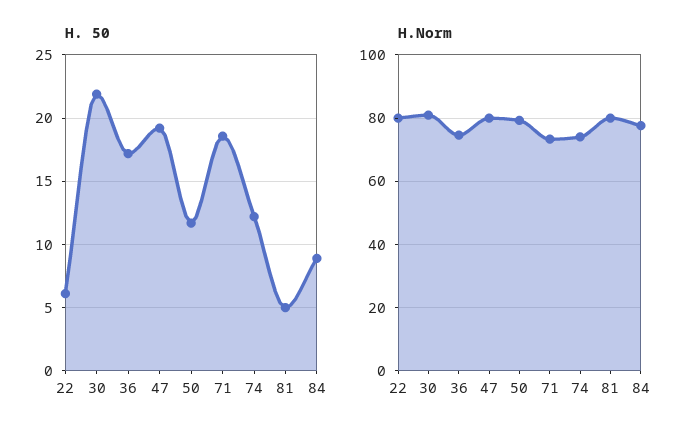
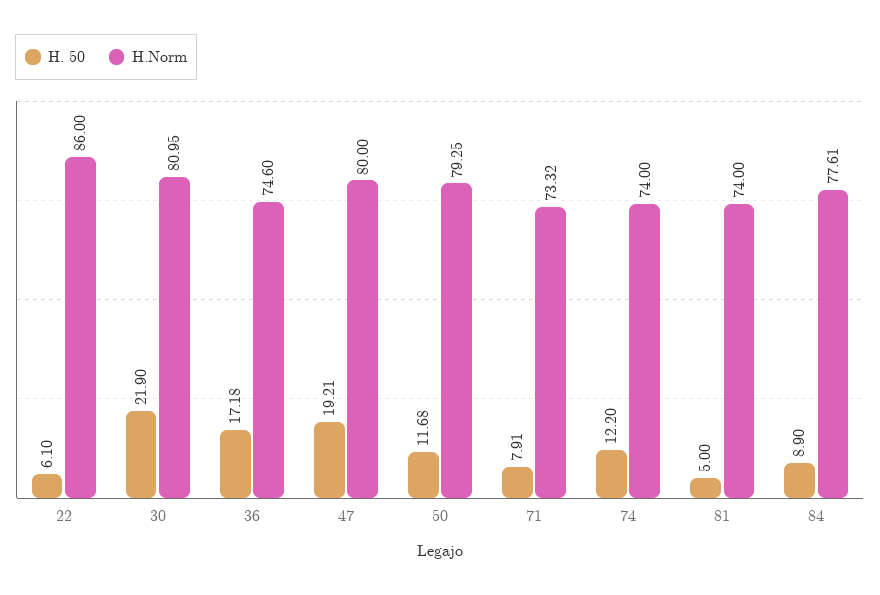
  {
    "H. 50": {
      "22": 6.1,
      "30": 21.9,
      "36": 17.18,
      "47": 19.21,
      "50": 11.68,
-     "71": 18.5,
+     "71": 7.91,
      "74": 12.2,
      "81": 5,
      "84": 8.9
    },
    "H.Norm": {
-     "22": 80,
+     "22": 86,
      "30": 80.95,
      "36": 74.6,
      "47": 80,
      "50": 79.25,
      "71": 73.32,
      "74": 74,
-     "81": 80,
+     "81": 74,
      "84": 77.61
    }
  }

